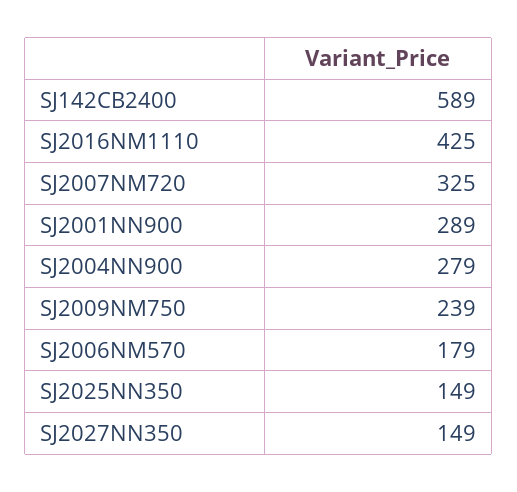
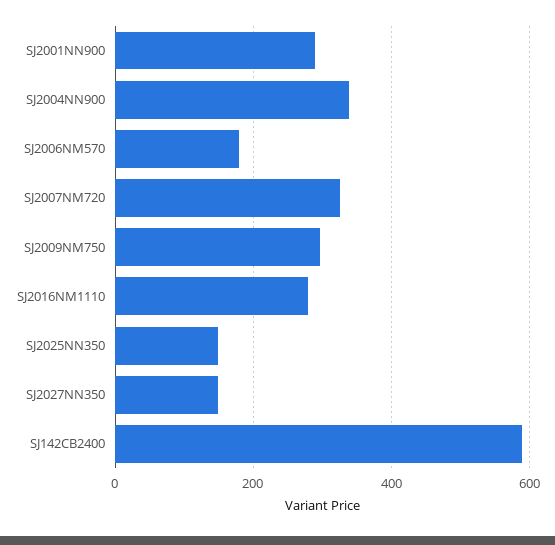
  {
    "SJ142CB2400": 589,
-   "SJ2016NM1110": 425,
+   "SJ2016NM1110": 280,
    "SJ2007NM720": 325,
    "SJ2001NN900": 289,
-   "SJ2004NN900": 279,
+   "SJ2004NN900": 340,
-   "SJ2009NM750": 239,
+   "SJ2009NM750": 300,
    "SJ2006NM570": 179,
    "SJ2025NN350": 149,
    "SJ2027NN350": 149
  }

